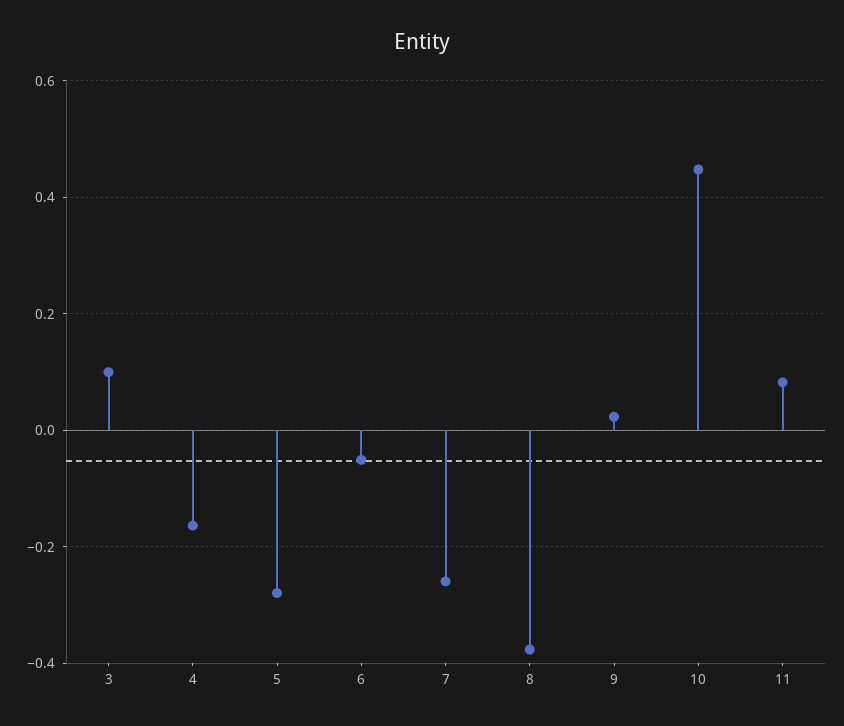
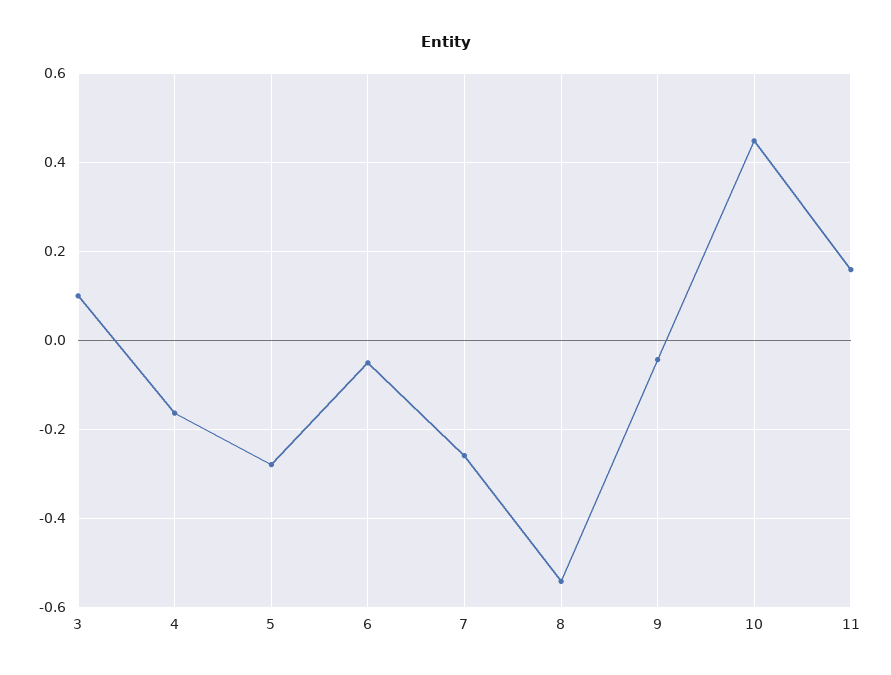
  {
    "3": 0.1,
    "4": -0.16,
    "5": -0.28,
    "6": -0.06,
    "7": -0.26,
-   "8": -0.38,
+   "8": -0.54,
-   "9": 0.02,
+   "9": -0.04,
    "10": 0.44,
-   "11": 0.08
+   "11": 0.16
  }

